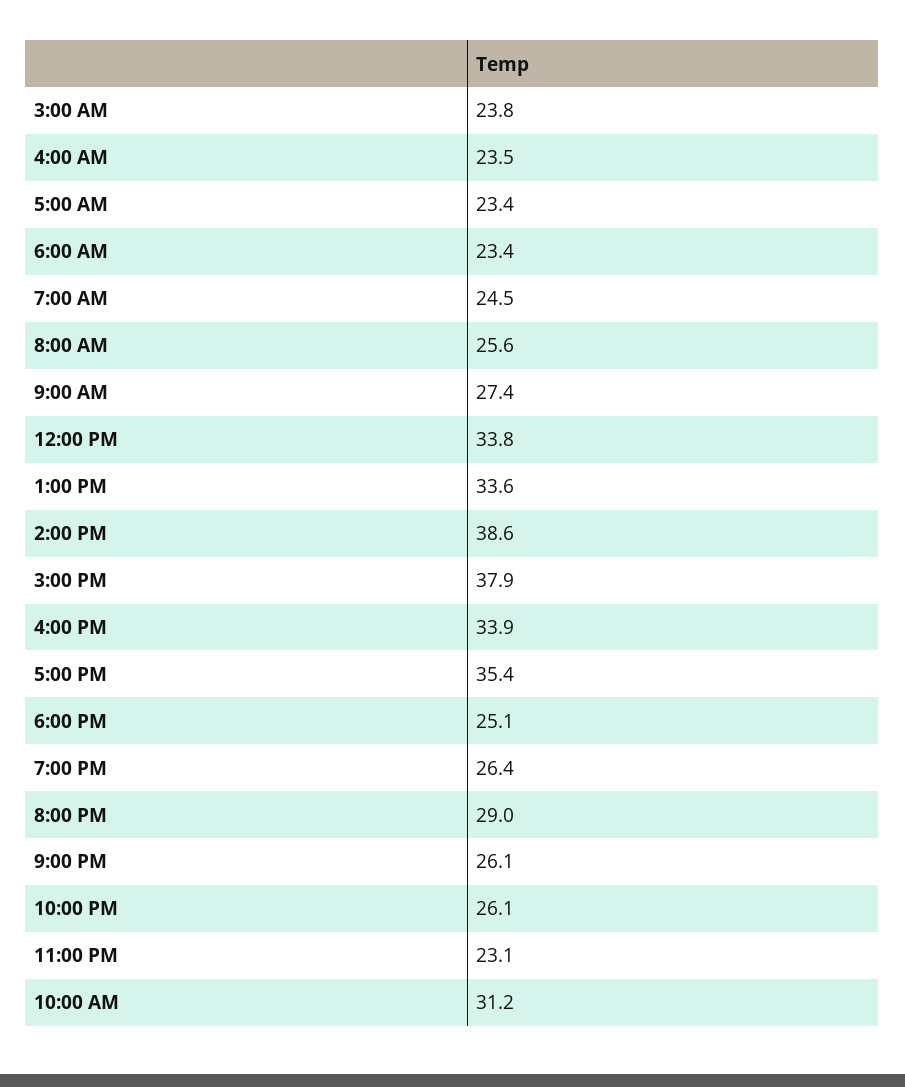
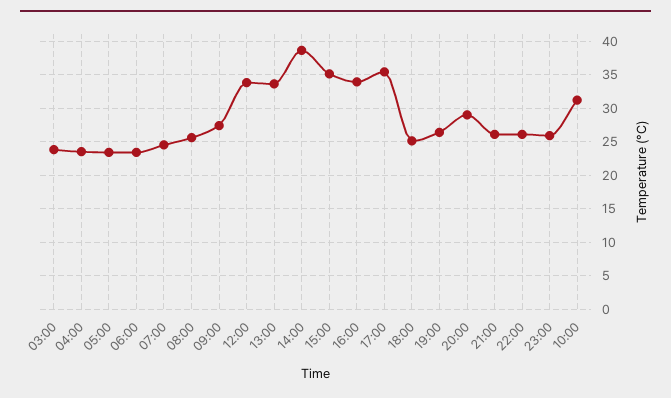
  {
    "3:00 AM": 23.8,
    "4:00 AM": 23.5,
    "5:00 AM": 23.4,
    "6:00 AM": 23.4,
    "7:00 AM": 24.5,
    "8:00 AM": 25.6,
    "9:00 AM": 27.4,
    "12:00 PM": 33.8,
    "1:00 PM": 33.6,
    "2:00 PM": 38.6,
-   "3:00 PM": 37.9,
+   "3:00 PM": 35,
    "4:00 PM": 33.9,
    "5:00 PM": 35.4,
    "6:00 PM": 25.1,
    "7:00 PM": 26.4,
    "8:00 PM": 29,
    "9:00 PM": 26.1,
    "10:00 PM": 26.1,
-   "11:00 PM": 23.1,
+   "11:00 PM": 26,
    "10:00 AM": 31.2
  }

